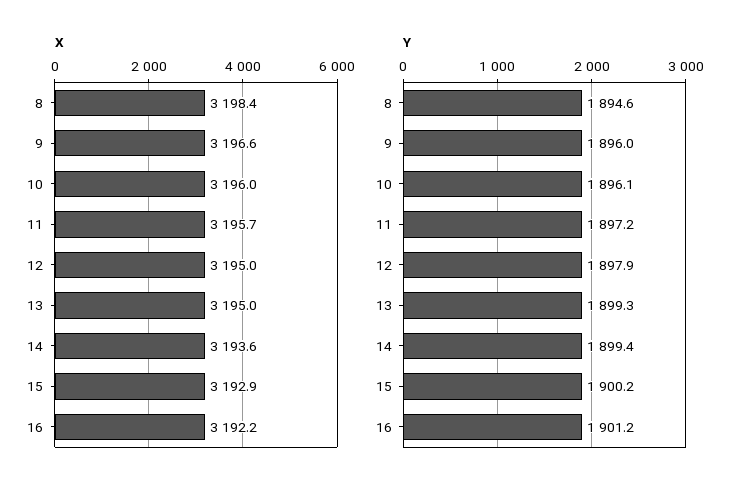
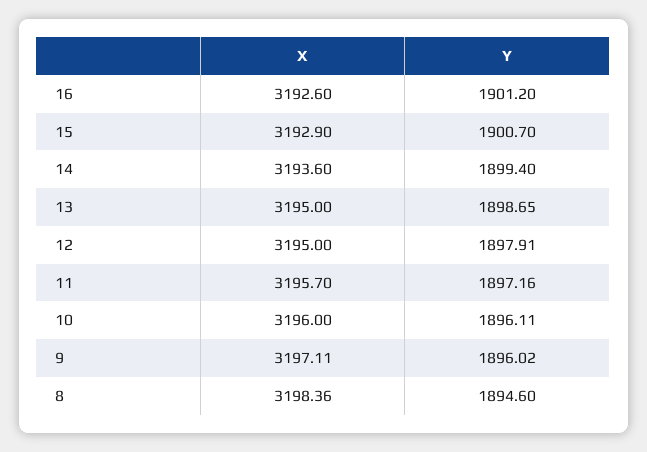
  {
    "X": {
      "8": 3198.36,
-     "9": 3196.6,
+     "9": 3197.11,
      "10": 3196,
      "11": 3195.7,
      "12": 3195,
      "13": 3195,
      "14": 3193.6,
      "15": 3192.9,
-     "16": 3192.2
+     "16": 3192.6
    },
    "Y": {
      "8": 1894.6,
      "9": 1896.02,
      "10": 1896.11,
      "11": 1897.16,
      "12": 1897.91,
-     "13": 1899.3,
+     "13": 1898.65,
      "14": 1899.4,
-     "15": 1900.2,
+     "15": 1900.7,
      "16": 1901.2
    }
  }

